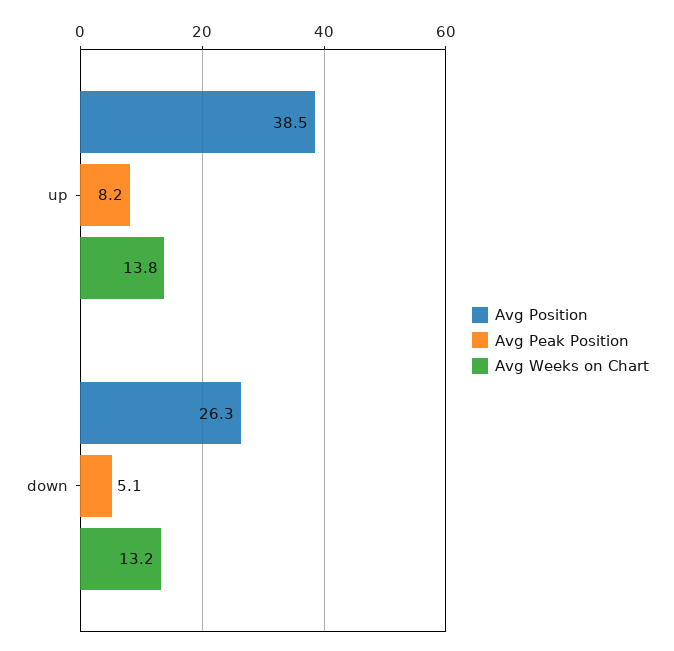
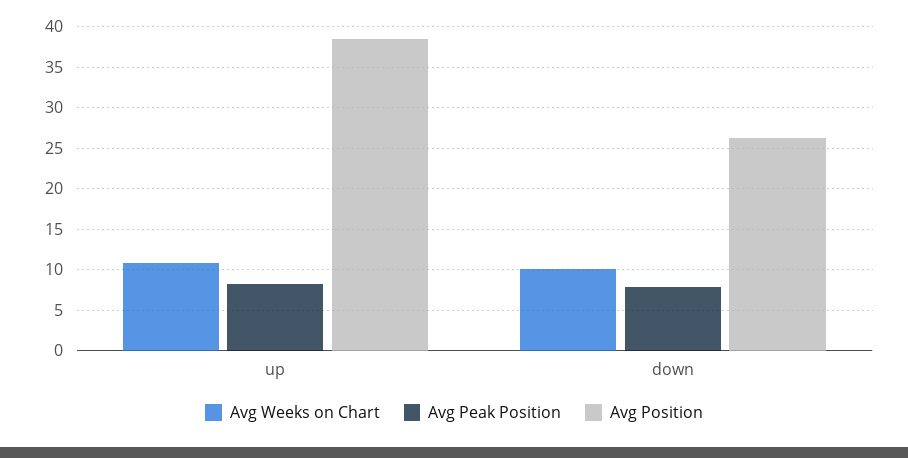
  {
    "Avg Position": {
      "up": 38.5,
      "down": 26.3
    },
    "Avg Peak Position": {
      "up": 8.2,
-     "down": 5.1
+     "down": 8
    },
    "Avg Weeks on Chart": {
-     "up": 13.8,
+     "up": 11,
-     "down": 13.2
+     "down": 10
    }
  }

